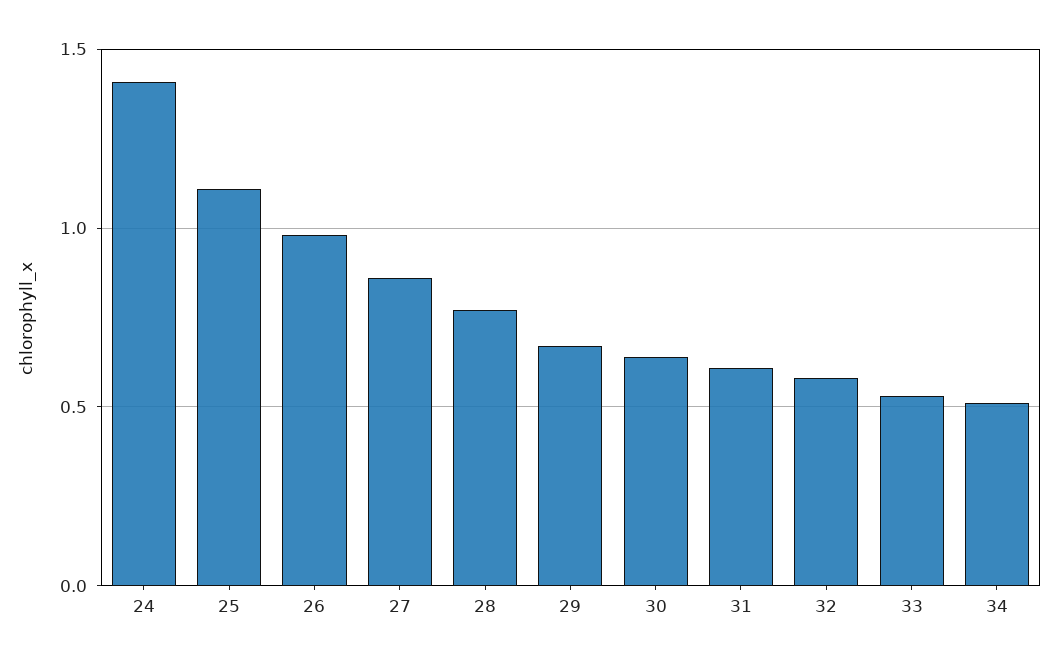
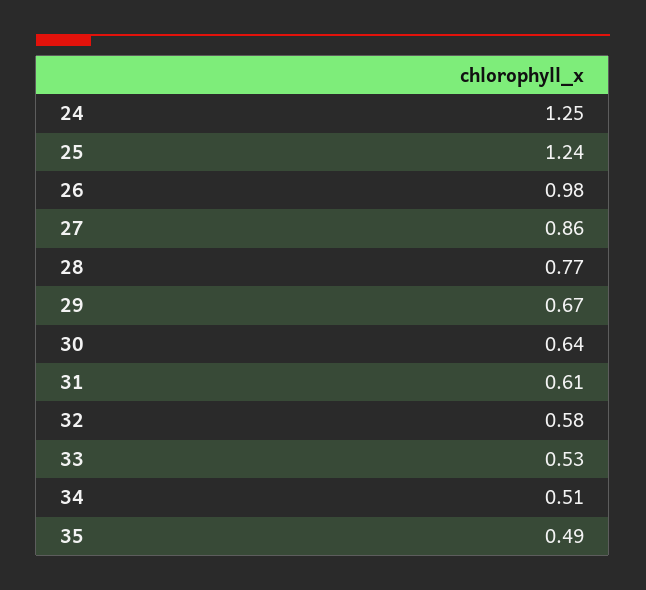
  {
-   "24": 1.4,
+   "24": 1.25,
-   "25": 1.1,
+   "25": 1.24,
    "26": 0.98,
    "27": 0.86,
    "28": 0.77,
    "29": 0.67,
    "30": 0.64,
    "31": 0.61,
    "32": 0.58,
    "33": 0.53,
-   "34": 0.51
+   "34": 0.51,
+   "35": 0.49
  }

